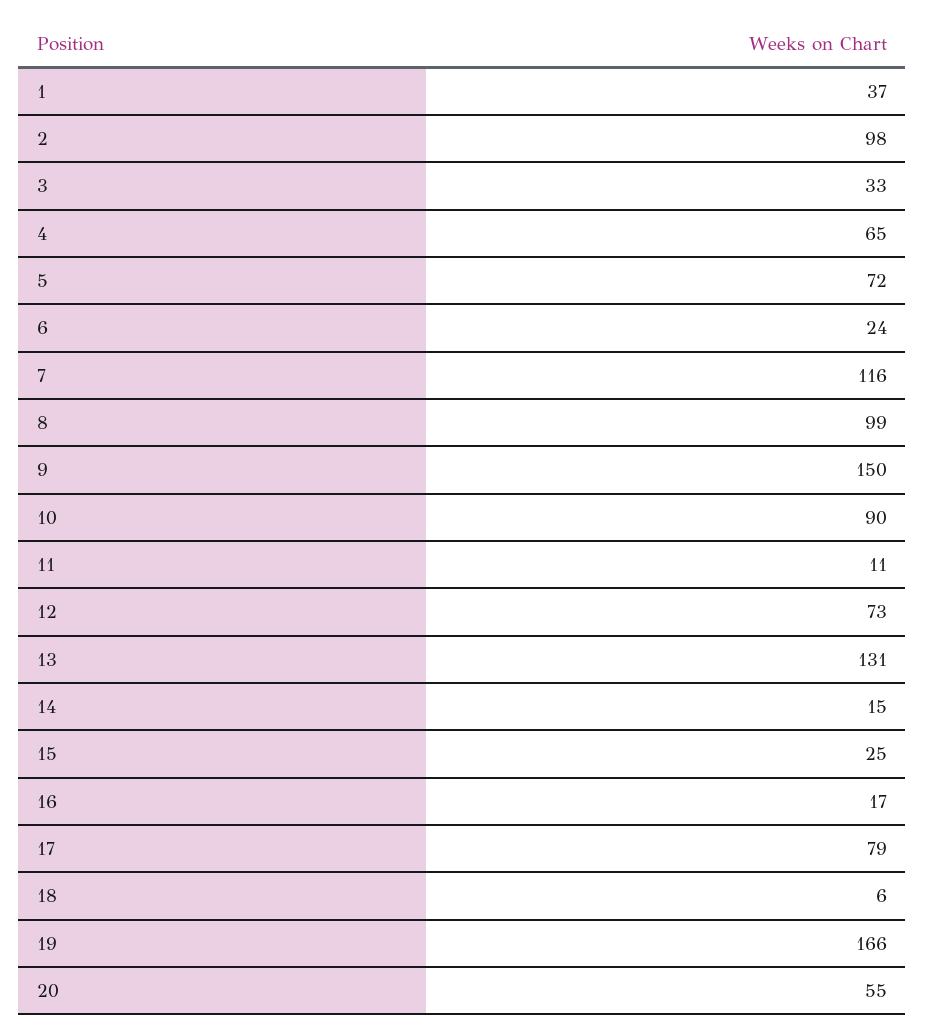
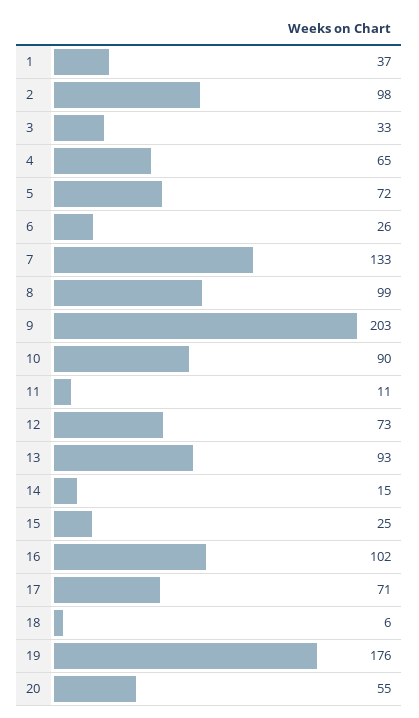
  {
    "1": 37,
    "2": 98,
    "3": 33,
    "4": 65,
    "5": 72,
-   "6": 24,
+   "6": 26,
-   "7": 116,
+   "7": 133,
    "8": 99,
-   "9": 150,
+   "9": 203,
    "10": 90,
    "11": 11,
    "12": 73,
-   "13": 131,
+   "13": 93,
    "14": 15,
    "15": 25,
-   "16": 17,
+   "16": 102,
-   "17": 79,
+   "17": 71,
    "18": 6,
-   "19": 166,
+   "19": 176,
    "20": 55
  }

